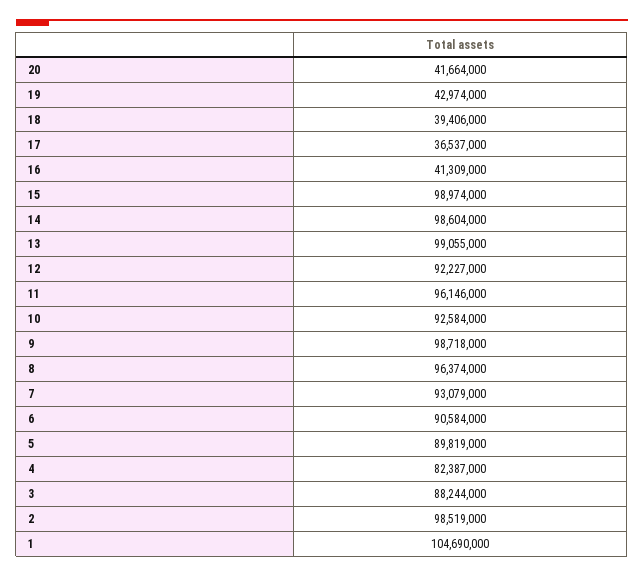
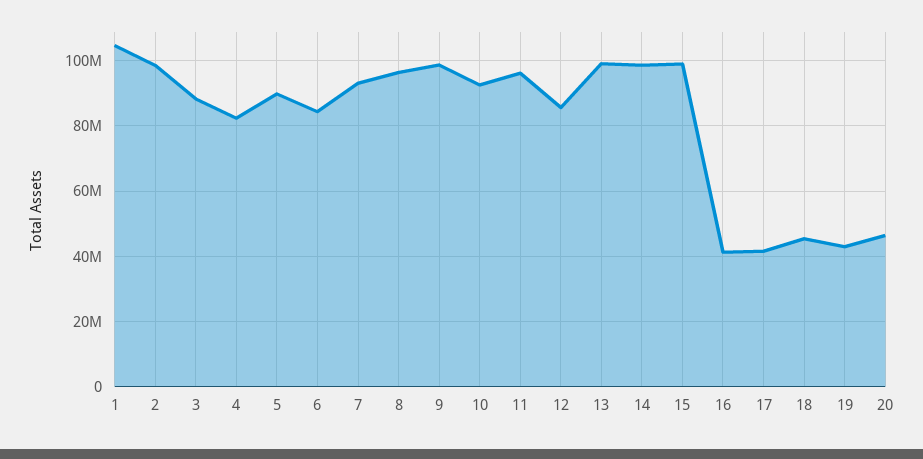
  {
-   "20": 41664000,
+   "20": 46000000,
    "19": 42974000,
-   "18": 39406000,
+   "18": 46000000,
-   "17": 36537000,
+   "17": 42000000,
    "16": 41309000,
    "15": 98974000,
    "14": 98604000,
    "13": 99055000,
-   "12": 92227000,
+   "12": 86000000,
    "11": 96146000,
    "10": 92584000,
    "9": 98718000,
    "8": 96374000,
    "7": 93079000,
-   "6": 90584000,
+   "6": 84000000,
    "5": 89819000,
    "4": 82387000,
    "3": 88244000,
    "2": 98519000,
    "1": 104690000
  }

